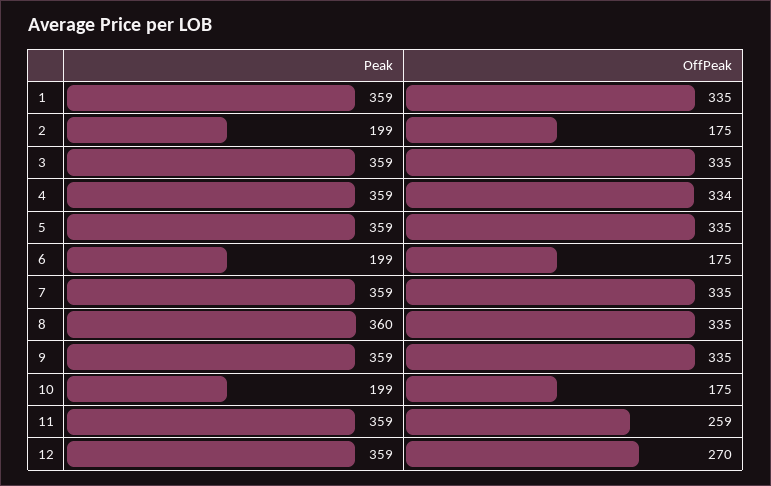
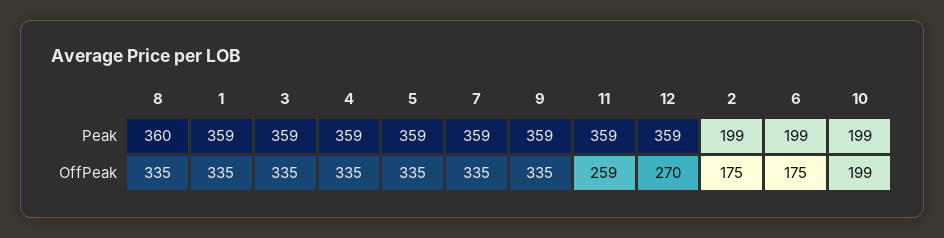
  {
    "Peak": {
      "1": 359,
      "2": 199,
      "3": 359,
      "4": 359,
      "5": 359,
      "6": 199,
      "7": 359,
      "8": 360,
      "9": 359,
      "10": 199,
      "11": 359,
      "12": 359
    },
    "OffPeak": {
      "1": 335,
      "2": 175,
      "3": 335,
-     "4": 334,
+     "4": 335,
      "5": 335,
      "6": 175,
      "7": 335,
      "8": 335,
      "9": 335,
-     "10": 175,
+     "10": 199,
      "11": 259,
      "12": 270
    }
  }

